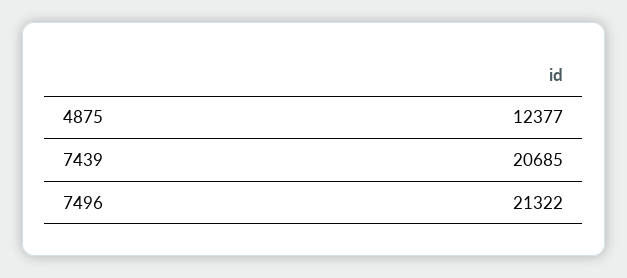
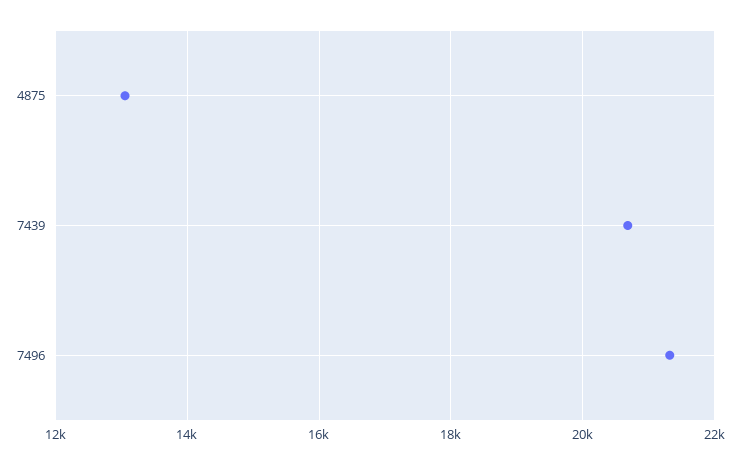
  {
-   "4875": 12377,
+   "4875": 13000,
    "7439": 20685,
    "7496": 21322
  }

